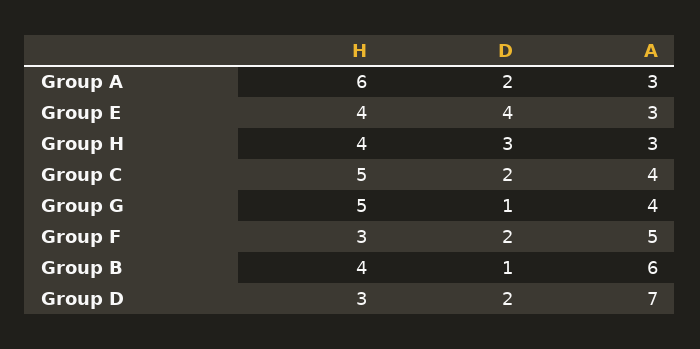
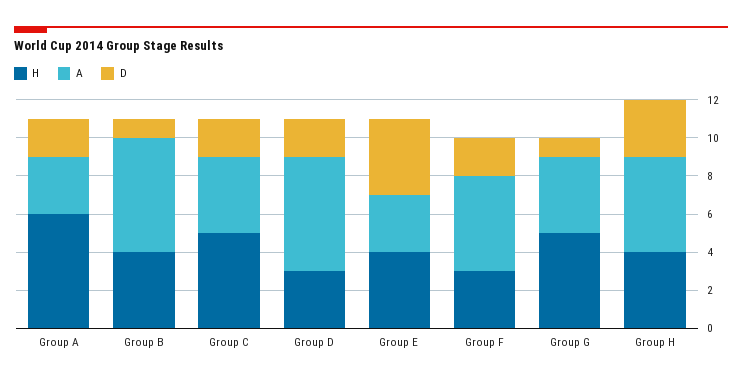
  {
    "H": {
      "Group A": 6,
      "Group E": 4,
      "Group H": 4,
      "Group C": 5,
      "Group G": 5,
      "Group F": 3,
      "Group B": 4,
      "Group D": 3
    },
    "D": {
      "Group A": 2,
      "Group E": 4,
      "Group H": 3,
      "Group C": 2,
      "Group G": 1,
      "Group F": 2,
      "Group B": 1,
      "Group D": 2
    },
    "A": {
      "Group A": 3,
      "Group E": 3,
-     "Group H": 3,
+     "Group H": 5,
      "Group C": 4,
      "Group G": 4,
      "Group F": 5,
      "Group B": 6,
-     "Group D": 7
+     "Group D": 6
    }
  }

